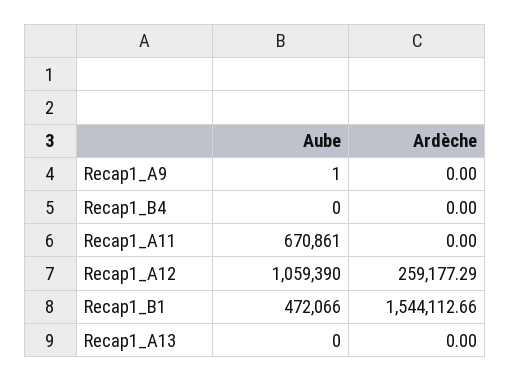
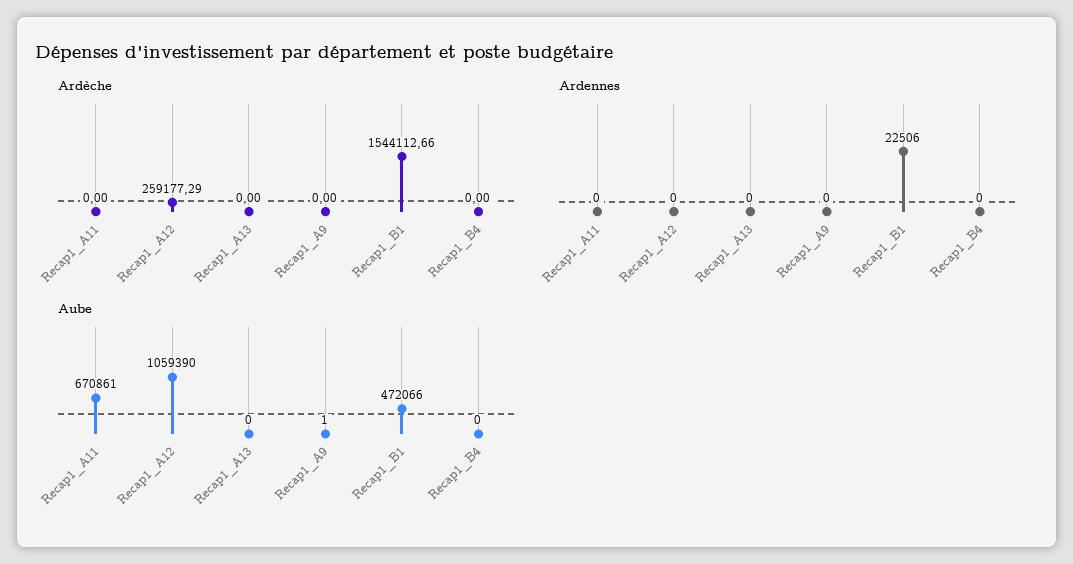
  {
    "Aube": {
      "Recap1_A9": 1,
      "Recap1_B4": 0,
      "Recap1_A11": 670861,
      "Recap1_A12": 1059390,
      "Recap1_B1": 472066,
      "Recap1_A13": 0
    },
    "Ardèche": {
      "Recap1_A9": 0,
      "Recap1_B4": 0,
      "Recap1_A11": 0,
      "Recap1_A12": 259177.29,
      "Recap1_B1": 1544112.66,
      "Recap1_A13": 0
-   }
+   },
+   "Ardennes": {
+     "Recap1_A11": 0,
+     "Recap1_A12": 0,
+     "Recap1_A13": 0,
+     "Recap1_A9": 0,
+     "Recap1_B1": 22506,
+     "Recap1_B4": 0
+   }
  }

